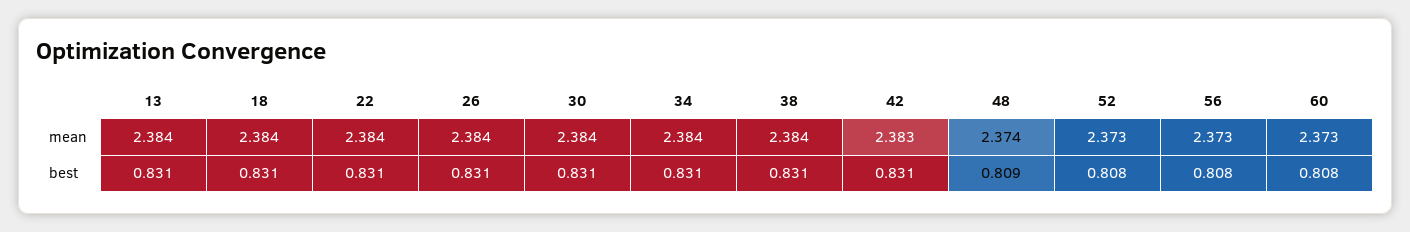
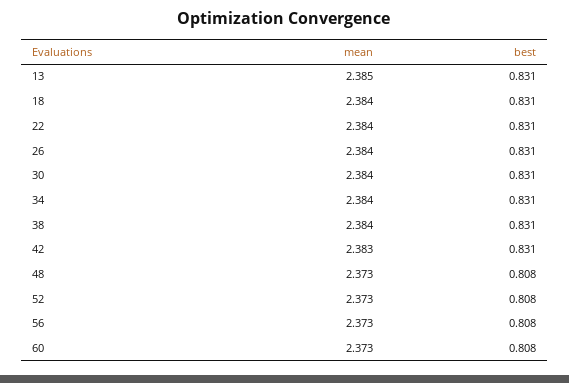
  {
    "13": {
-     "mean": 2.384,
+     "mean": 2.385,
      "best": 0.831
    },
    "18": {
      "mean": 2.384,
      "best": 0.831
    },
    "22": {
      "mean": 2.384,
      "best": 0.831
    },
    "26": {
      "mean": 2.384,
      "best": 0.831
    },
    "30": {
      "mean": 2.384,
      "best": 0.831
    },
    "34": {
      "mean": 2.384,
      "best": 0.831
    },
    "38": {
      "mean": 2.384,
      "best": 0.831
    },
    "42": {
      "mean": 2.383,
      "best": 0.831
    },
    "48": {
-     "mean": 2.374,
+     "mean": 2.373,
-     "best": 0.809
+     "best": 0.808
    },
    "52": {
      "mean": 2.373,
      "best": 0.808
    },
    "56": {
      "mean": 2.373,
      "best": 0.808
    },
    "60": {
      "mean": 2.373,
      "best": 0.808
    }
  }

